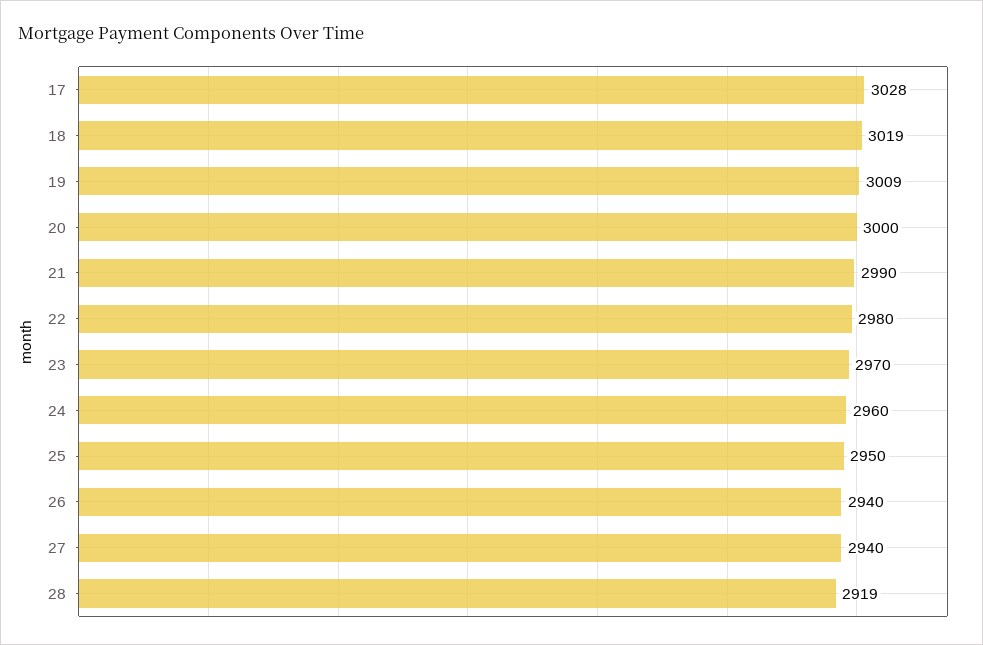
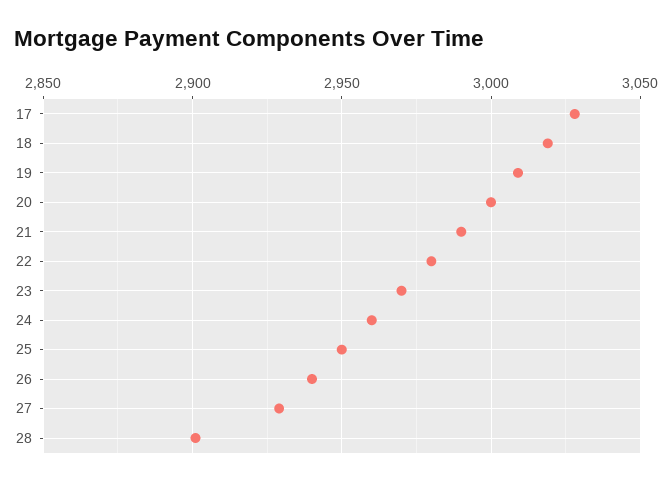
  {
    "17": 3028,
    "18": 3019,
    "19": 3009,
    "20": 3000,
    "21": 2990,
    "22": 2980,
    "23": 2970,
    "24": 2960,
    "25": 2950,
    "26": 2940,
-   "27": 2940,
+   "27": 2930,
-   "28": 2919
+   "28": 2900
  }

